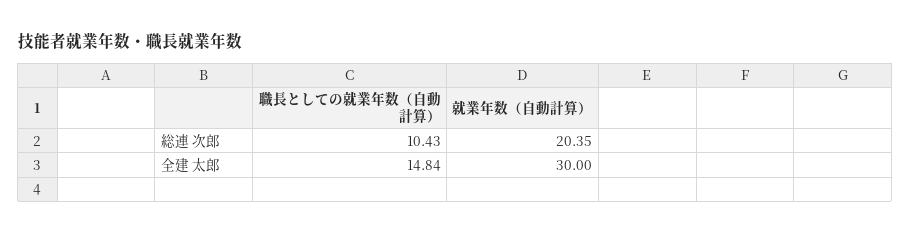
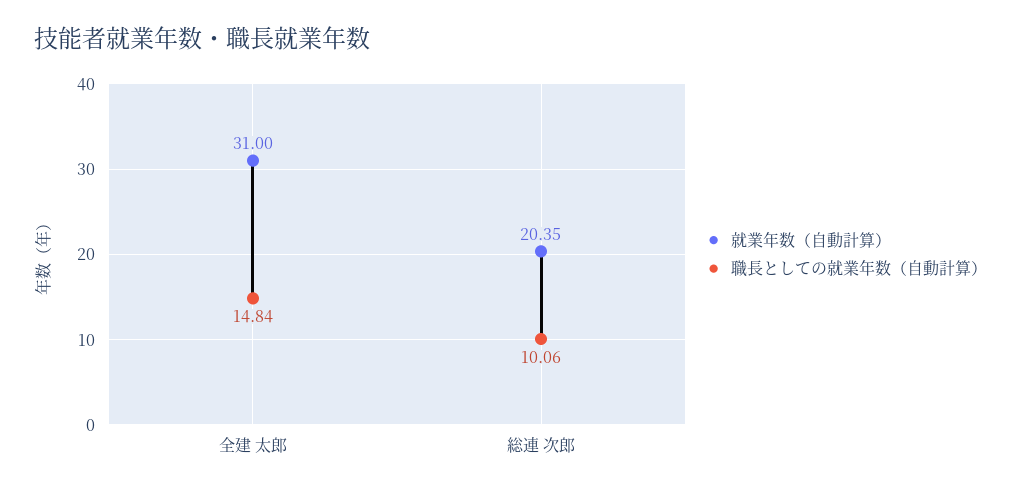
  {
    "職長としての就業年数（自動計算）": {
-     "総連 次郎": 10.43,
+     "総連 次郎": 10.06,
      "全建 太郎": 14.84
    },
    "就業年数（自動計算）": {
      "総連 次郎": 20.35,
-     "全建 太郎": 30
+     "全建 太郎": 31
    }
  }

